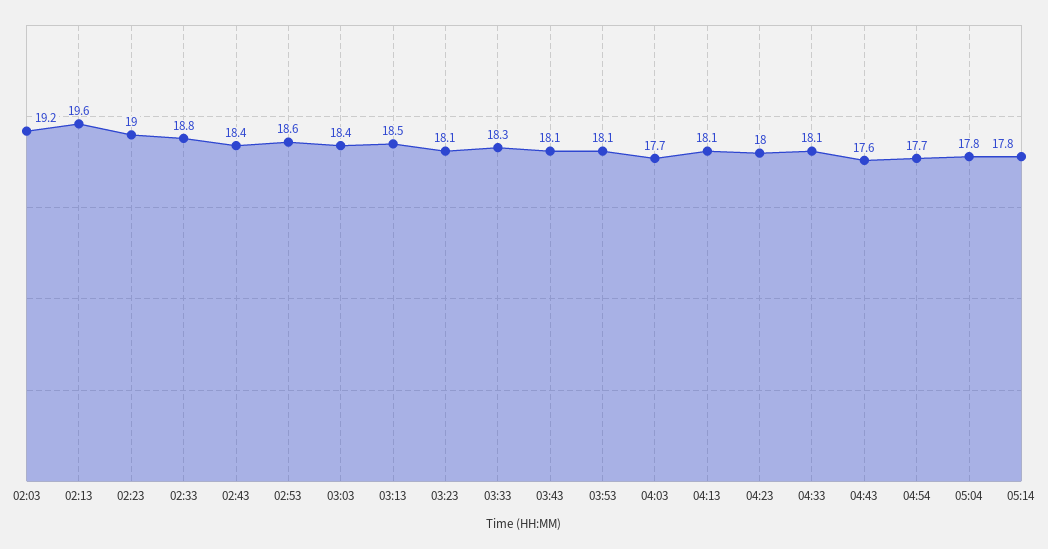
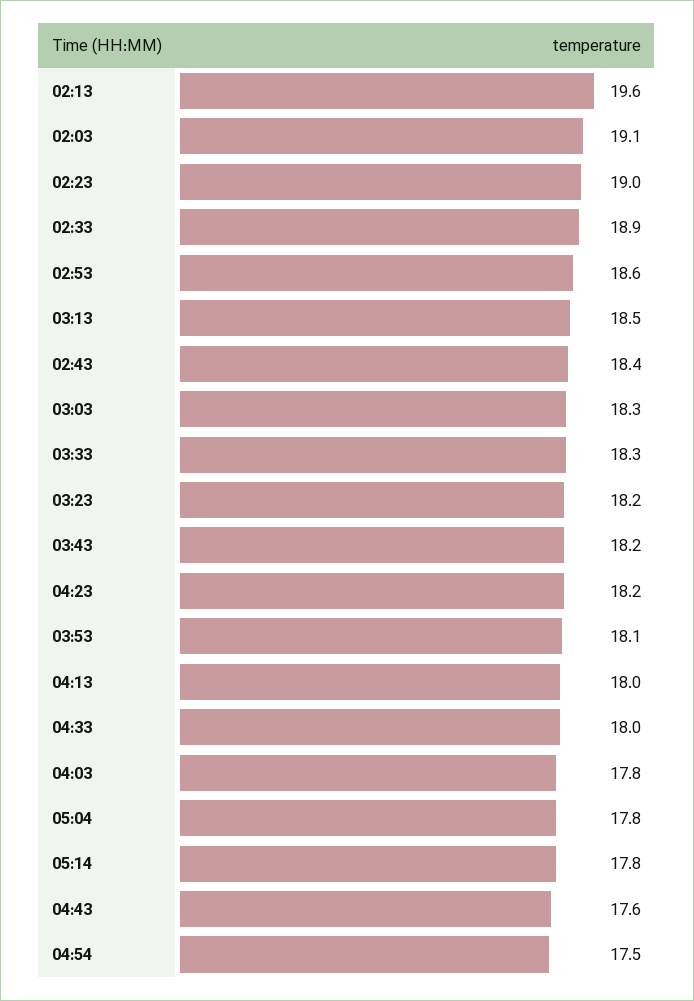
  {
-   "02:03": 19.2,
+   "02:03": 19.1,
    "02:13": 19.6,
    "02:23": 19,
-   "02:33": 18.8,
+   "02:33": 18.9,
    "02:43": 18.4,
    "02:53": 18.6,
-   "03:03": 18.4,
+   "03:03": 18.3,
    "03:13": 18.5,
-   "03:23": 18.1,
+   "03:23": 18.2,
    "03:33": 18.3,
-   "03:43": 18.1,
+   "03:43": 18.2,
    "03:53": 18.1,
-   "04:03": 17.7,
+   "04:03": 17.8,
-   "04:13": 18.1,
+   "04:13": 18,
-   "04:23": 18,
+   "04:23": 18.2,
-   "04:33": 18.1,
+   "04:33": 18,
    "04:43": 17.6,
-   "04:54": 17.7,
+   "04:54": 17.5,
    "05:04": 17.8,
    "05:14": 17.8
  }

